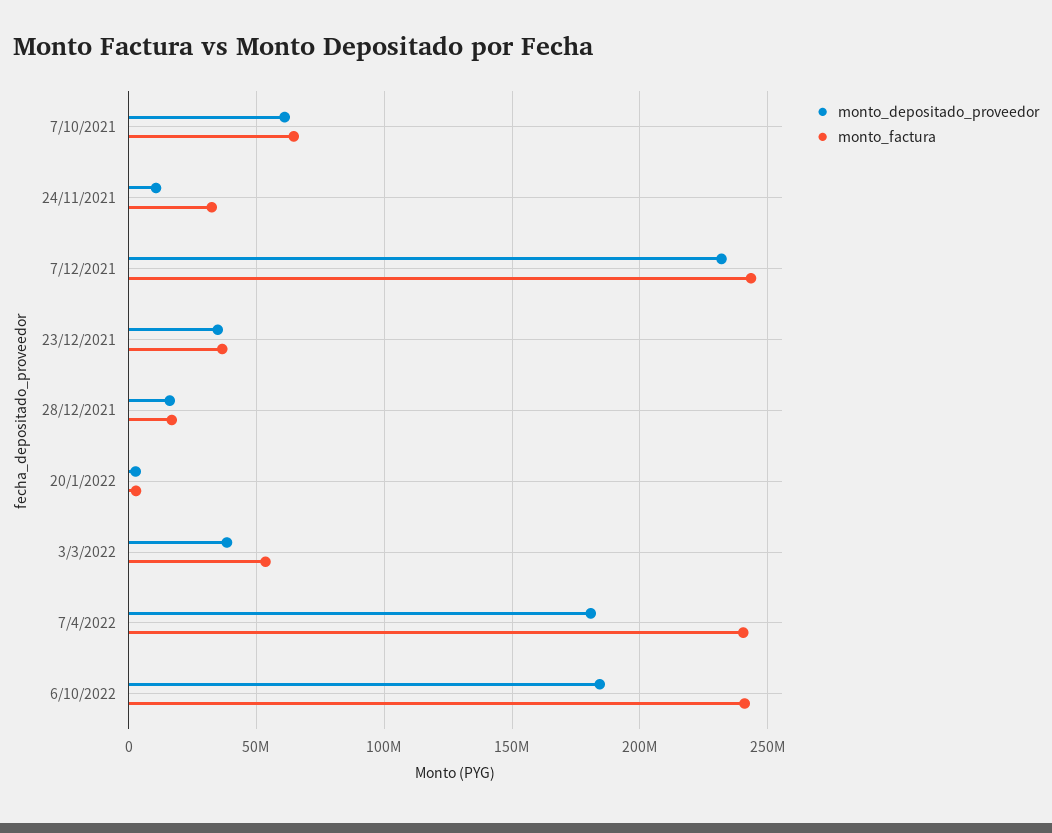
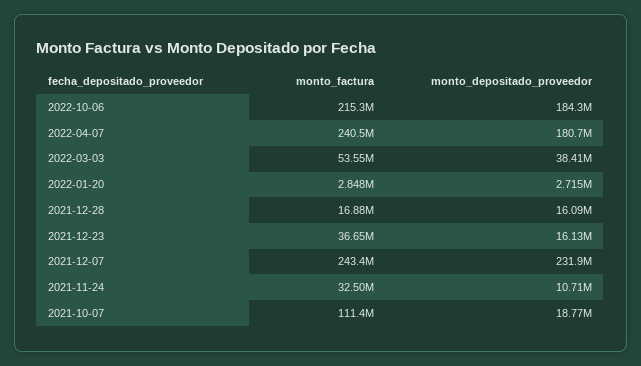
  {
    "monto_depositado_proveedor": {
-     "7/10/2021": 60000000,
+     "7/10/2021": 18770000,
      "24/11/2021": 10710000,
      "7/12/2021": 231900000,
-     "23/12/2021": 35000000,
+     "23/12/2021": 16130000,
      "28/12/2021": 16090000,
      "20/1/2022": 2715000,
      "3/3/2022": 38410000,
      "7/4/2022": 180700000,
      "6/10/2022": 184300000
    },
    "monto_factura": {
-     "7/10/2021": 65000000,
+     "7/10/2021": 111400000,
      "24/11/2021": 32500000,
      "7/12/2021": 243400000,
      "23/12/2021": 36650000,
      "28/12/2021": 16880000,
      "20/1/2022": 2848000,
      "3/3/2022": 53550000,
      "7/4/2022": 240500000,
-     "6/10/2022": 240000000
+     "6/10/2022": 215300000
    }
  }

